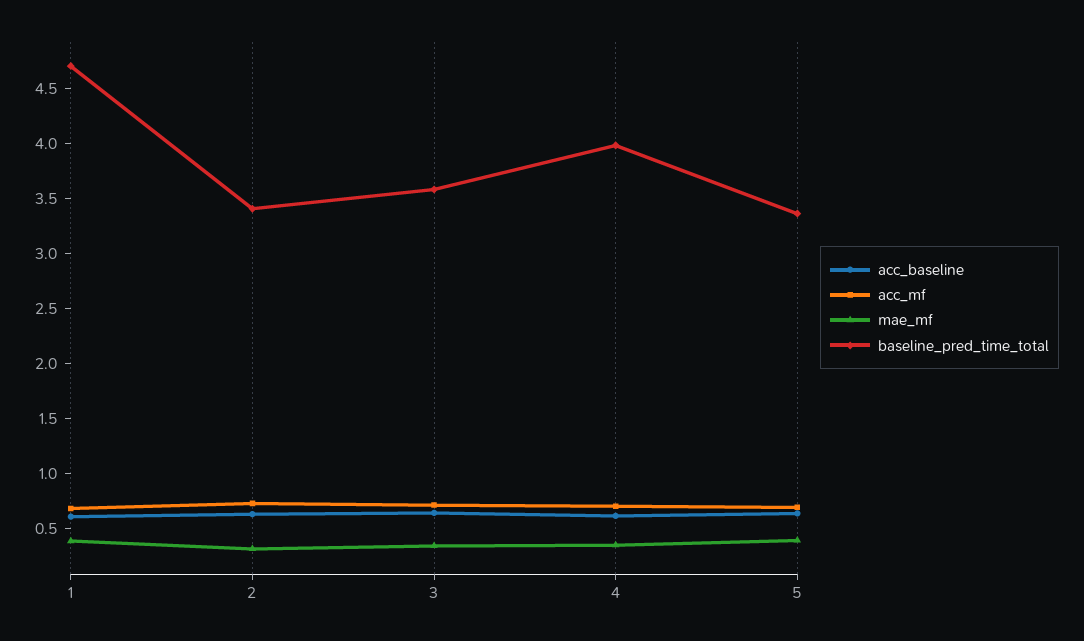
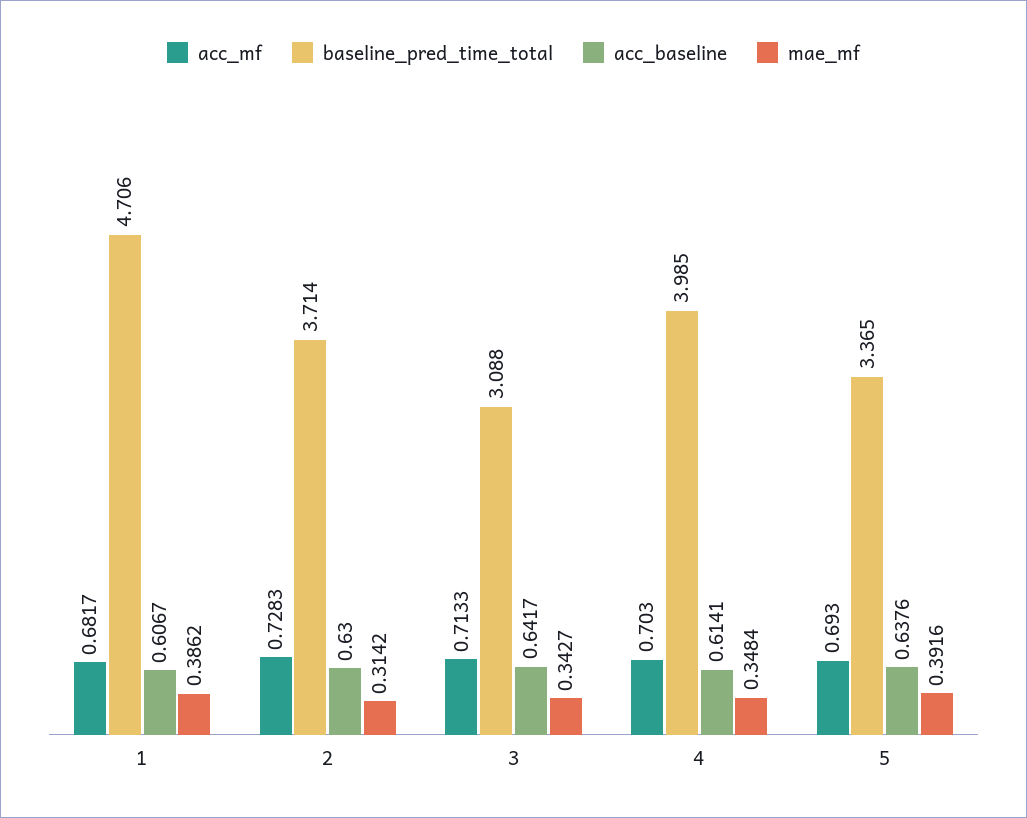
  {
    "acc_baseline": {
      "1": 0.6067,
      "2": 0.63,
      "3": 0.6417,
      "4": 0.6141,
      "5": 0.6376
    },
    "acc_mf": {
      "1": 0.6817,
      "2": 0.7283,
      "3": 0.7133,
      "4": 0.703,
      "5": 0.693
    },
    "mae_mf": {
      "1": 0.3862,
      "2": 0.3142,
      "3": 0.3427,
      "4": 0.3484,
      "5": 0.3916
    },
    "baseline_pred_time_total": {
      "1": 4.706,
-     "2": 3.4,
+     "2": 3.714,
-     "3": 3.6,
+     "3": 3.088,
      "4": 3.985,
      "5": 3.365
    }
  }

